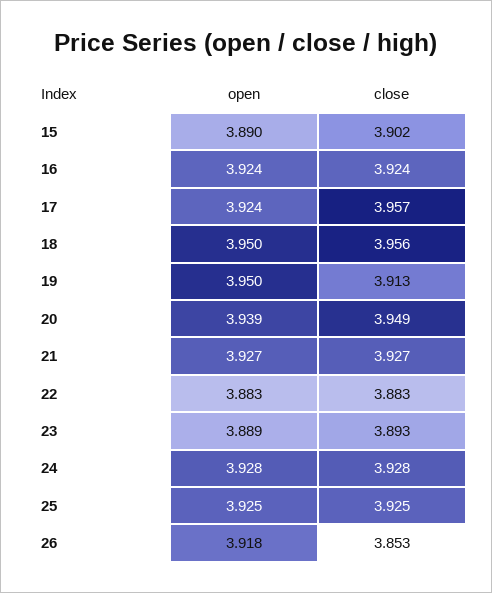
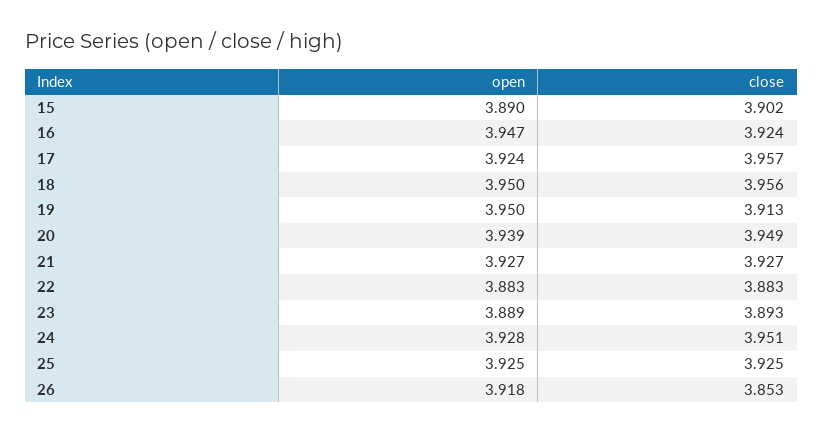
  {
    "open": {
      "15": 3.89,
-     "16": 3.924,
+     "16": 3.947,
      "17": 3.924,
      "18": 3.95,
      "19": 3.95,
      "20": 3.939,
      "21": 3.927,
      "22": 3.883,
      "23": 3.889,
      "24": 3.928,
      "25": 3.925,
      "26": 3.918
    },
    "close": {
      "15": 3.902,
      "16": 3.924,
      "17": 3.957,
      "18": 3.956,
      "19": 3.913,
      "20": 3.949,
      "21": 3.927,
      "22": 3.883,
      "23": 3.893,
-     "24": 3.928,
+     "24": 3.951,
      "25": 3.925,
      "26": 3.853
    }
  }

